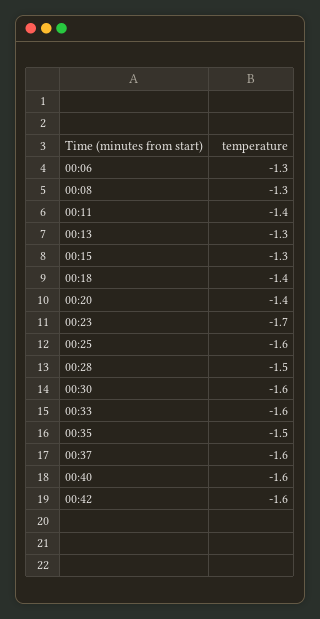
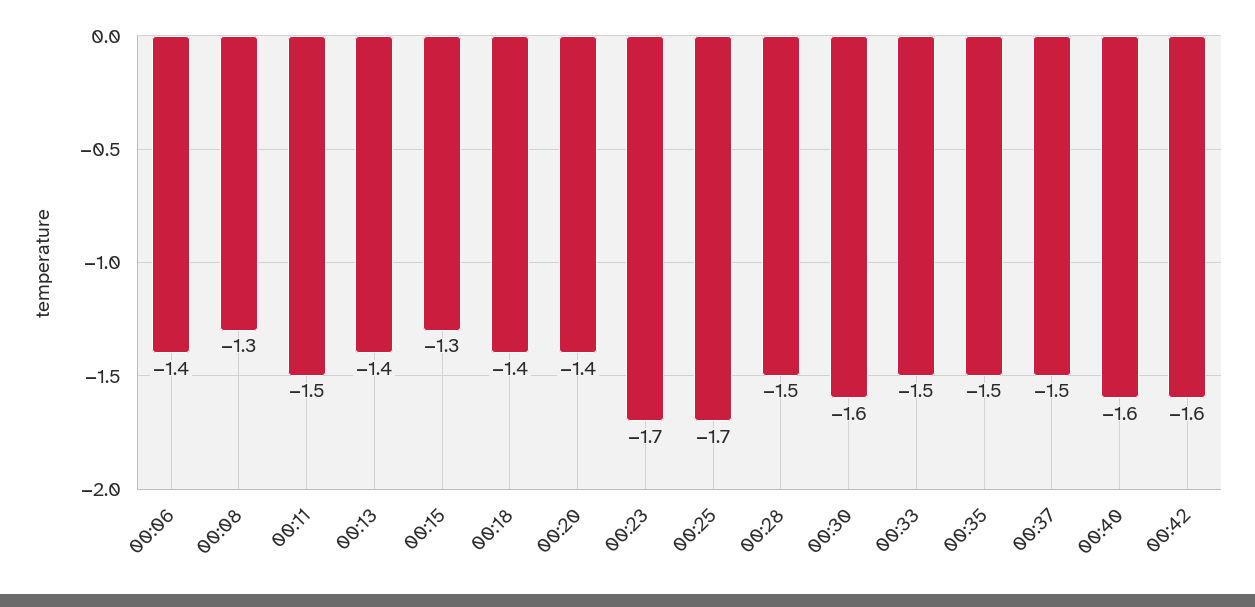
  {
-   "00:06": -1.3,
+   "00:06": -1.4,
    "00:08": -1.3,
-   "00:11": -1.4,
+   "00:11": -1.5,
-   "00:13": -1.3,
+   "00:13": -1.4,
    "00:15": -1.3,
    "00:18": -1.4,
    "00:20": -1.4,
    "00:23": -1.7,
-   "00:25": -1.6,
+   "00:25": -1.7,
    "00:28": -1.5,
    "00:30": -1.6,
-   "00:33": -1.6,
+   "00:33": -1.5,
    "00:35": -1.5,
-   "00:37": -1.6,
+   "00:37": -1.5,
    "00:40": -1.6,
    "00:42": -1.6
  }

